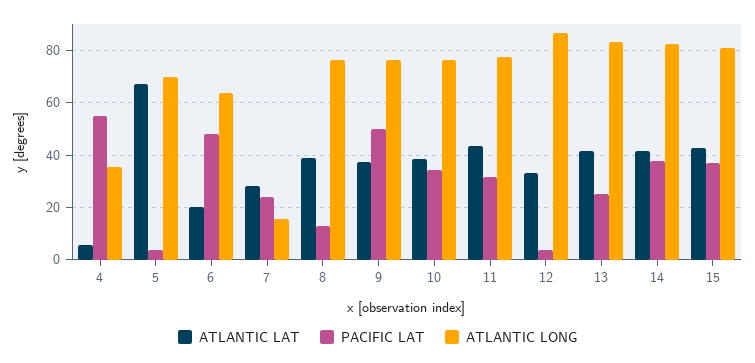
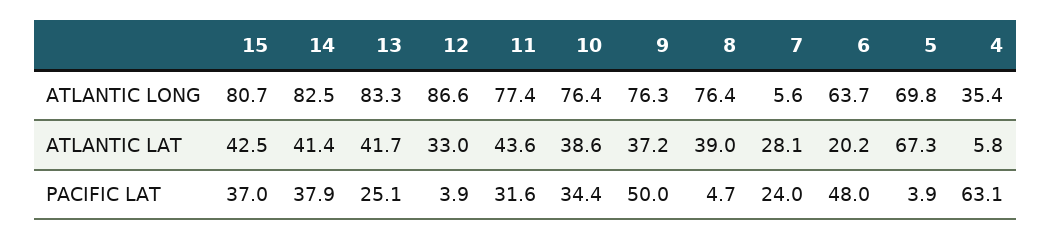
  {
    "ATLANTIC LAT": {
      "4": 5.8,
      "5": 67.3,
      "6": 20.2,
      "7": 28.1,
      "8": 39,
      "9": 37.2,
      "10": 38.6,
      "11": 43.6,
      "12": 33,
      "13": 41.7,
      "14": 41.4,
      "15": 42.5
    },
    "PACIFIC LAT": {
-     "4": 55,
+     "4": 63.1,
      "5": 3.9,
      "6": 48,
      "7": 24,
-     "8": 12.5,
+     "8": 4.7,
      "9": 50,
      "10": 34.4,
      "11": 31.6,
      "12": 3.9,
      "13": 25.1,
      "14": 37.9,
      "15": 37
    },
    "ATLANTIC LONG": {
      "4": 35.4,
      "5": 69.8,
      "6": 63.7,
-     "7": 15,
+     "7": 5.6,
      "8": 76.4,
      "9": 76.3,
      "10": 76.4,
      "11": 77.4,
      "12": 86.6,
      "13": 83.3,
      "14": 82.5,
      "15": 80.7
    }
  }

